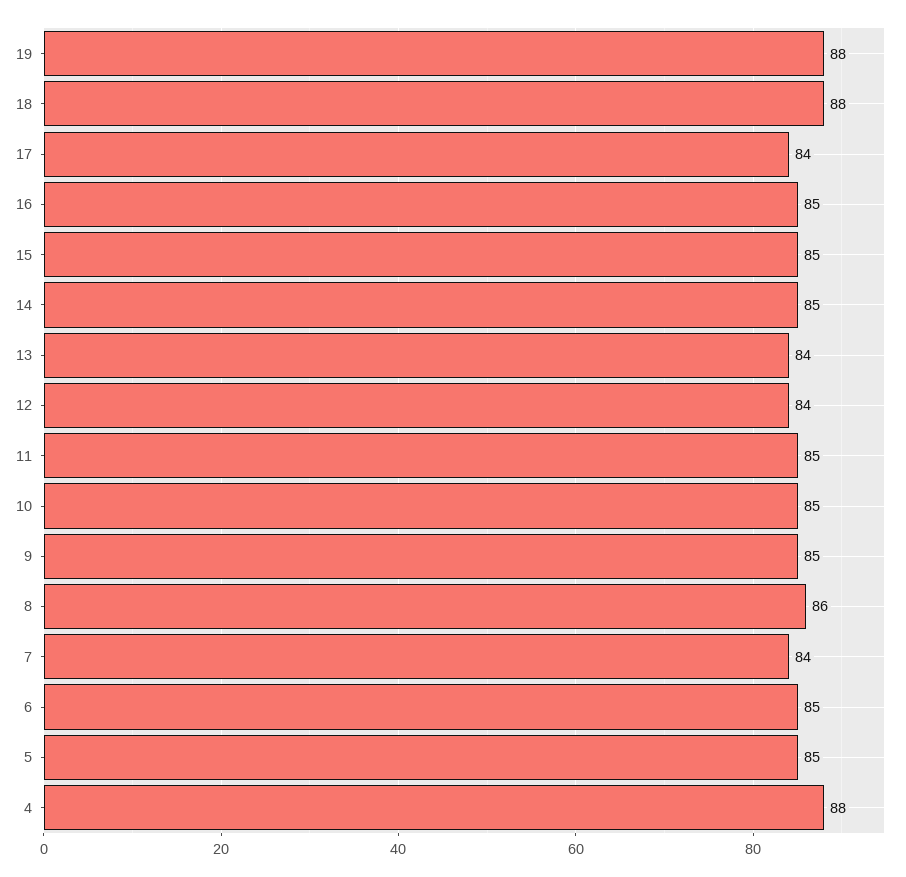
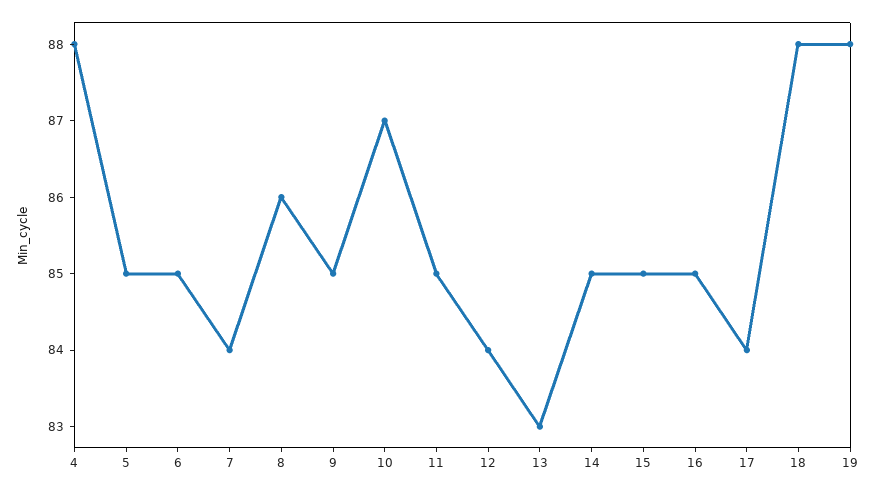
  {
    "19": 88,
    "18": 88,
    "17": 84,
    "16": 85,
    "15": 85,
    "14": 85,
-   "13": 84,
+   "13": 83,
    "12": 84,
    "11": 85,
-   "10": 85,
+   "10": 87,
    "9": 85,
    "8": 86,
    "7": 84,
    "6": 85,
    "5": 85,
    "4": 88
  }

